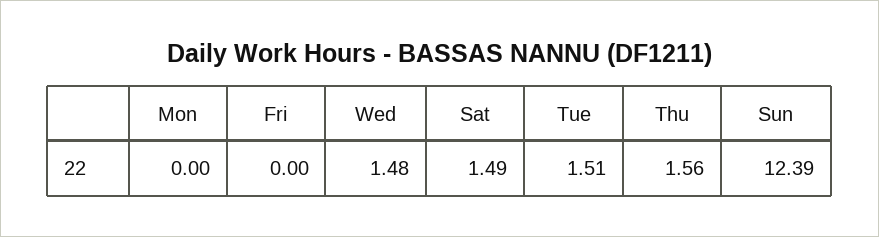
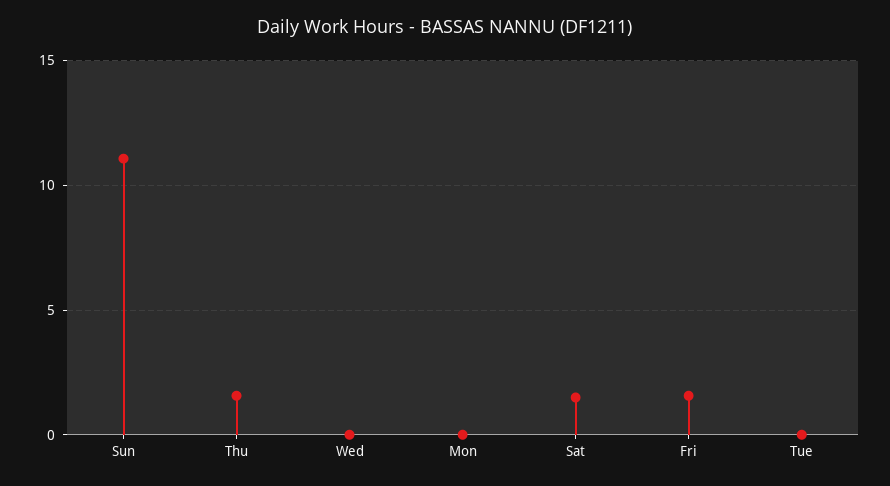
  {
    "Mon": 0,
-   "Fri": 0,
+   "Fri": 1.5,
-   "Wed": 1.48,
+   "Wed": 0,
    "Sat": 1.49,
-   "Tue": 1.51,
+   "Tue": 0,
    "Thu": 1.56,
-   "Sun": 12.39
+   "Sun": 11
  }

